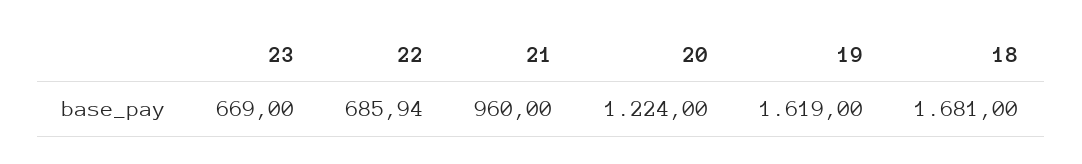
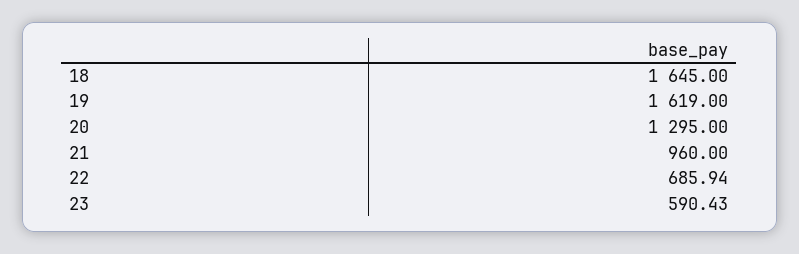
  {
-   "23": 669,
+   "23": 590.43,
    "22": 685.94,
    "21": 960,
-   "20": 1224,
+   "20": 1295,
    "19": 1619,
-   "18": 1681
+   "18": 1645
  }

